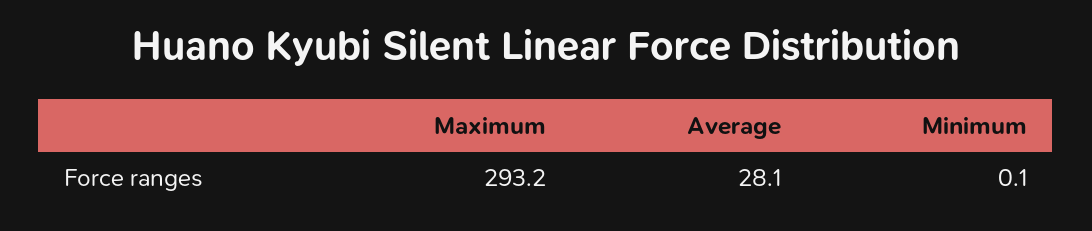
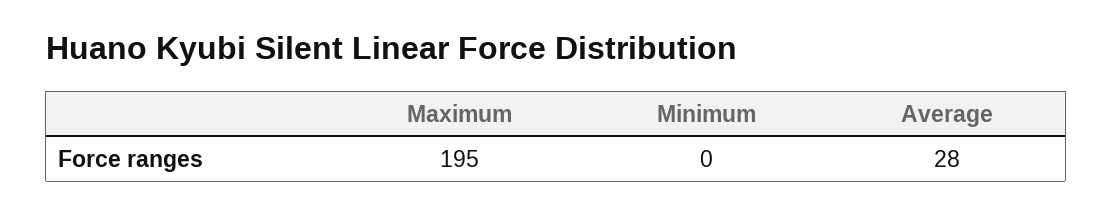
  {
-   "Maximum": 293.2,
+   "Maximum": 195,
    "Average": 28.1,
    "Minimum": 0.1
  }

